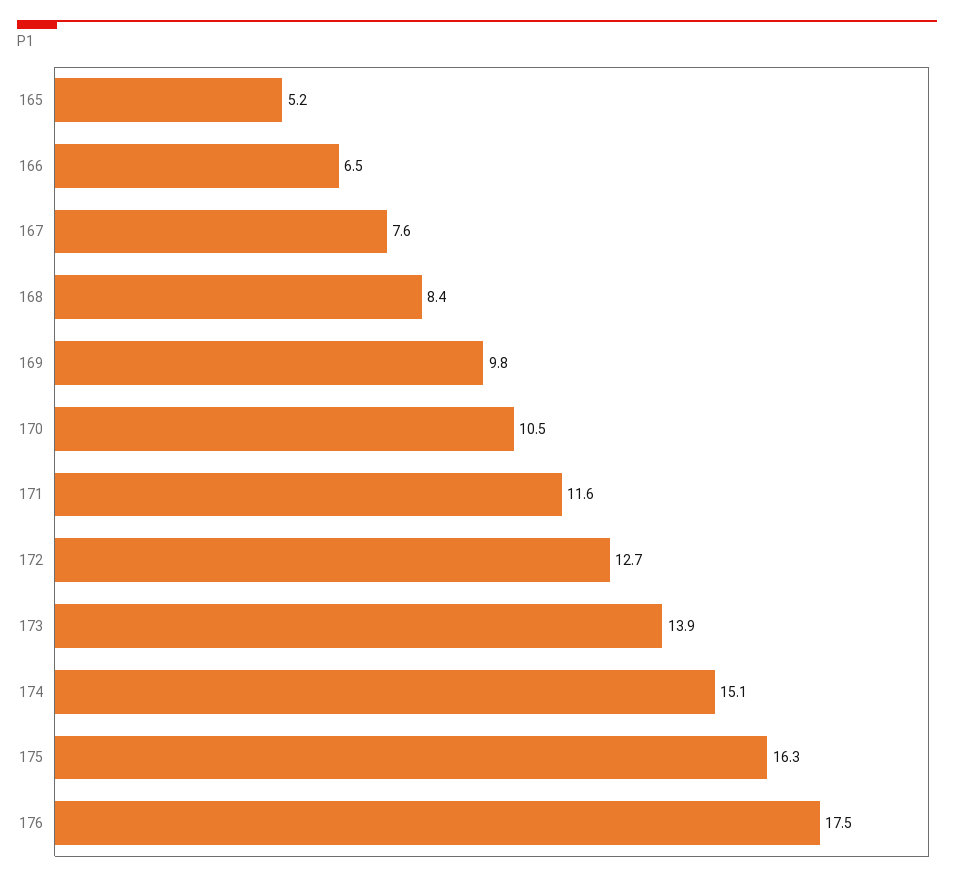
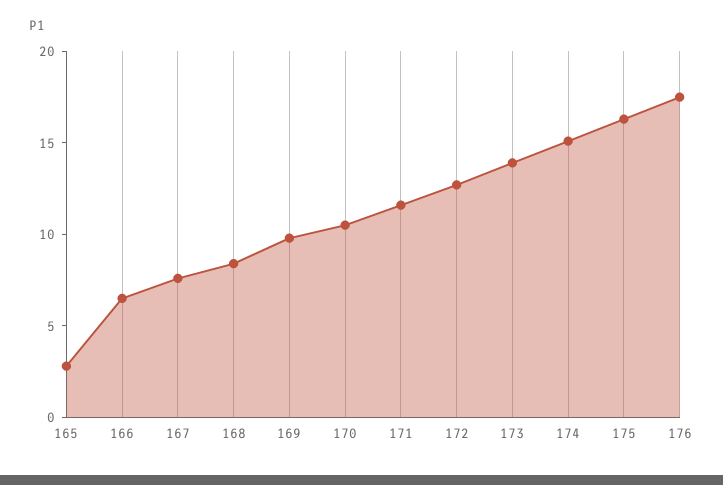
  {
-   "165": 5.2,
+   "165": 3,
    "166": 6.5,
    "167": 7.6,
    "168": 8.4,
    "169": 9.8,
    "170": 10.5,
    "171": 11.6,
    "172": 12.7,
    "173": 13.9,
    "174": 15.1,
    "175": 16.3,
    "176": 17.5
  }

